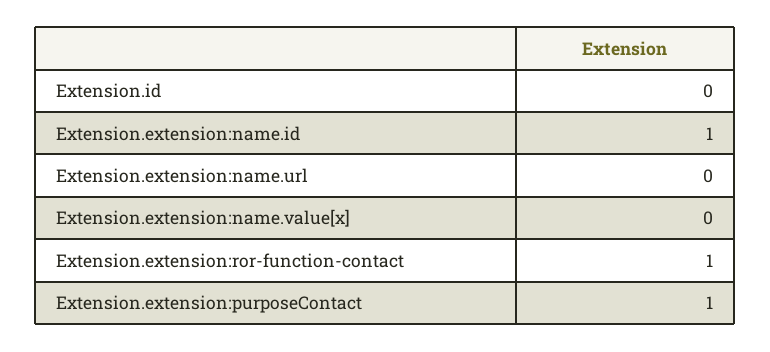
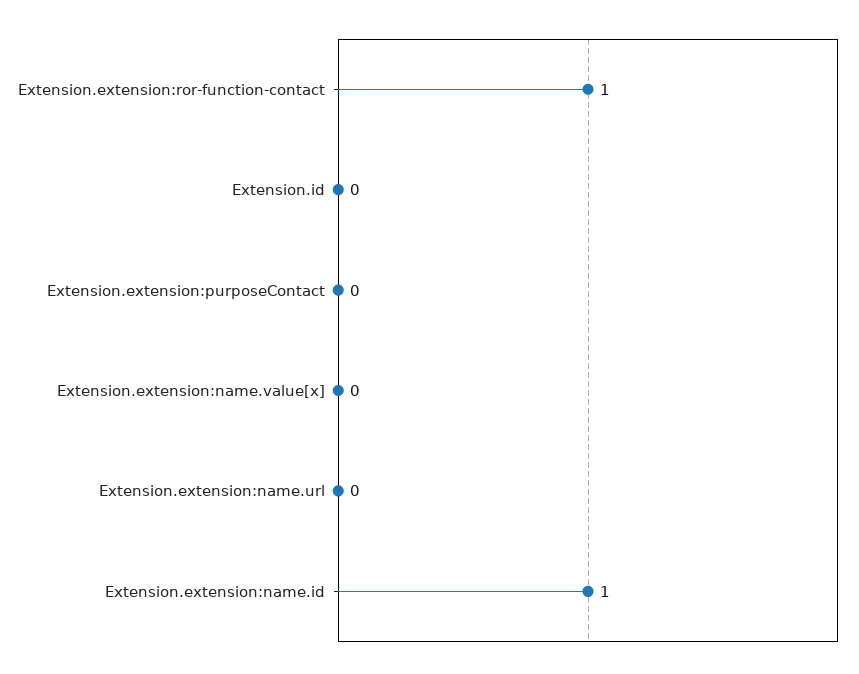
  {
    "Extension.id": 0,
    "Extension.extension:name.id": 1,
    "Extension.extension:name.url": 0,
    "Extension.extension:name.value[x]": 0,
    "Extension.extension:ror-function-contact": 1,
-   "Extension.extension:purposeContact": 1
+   "Extension.extension:purposeContact": 0
  }

